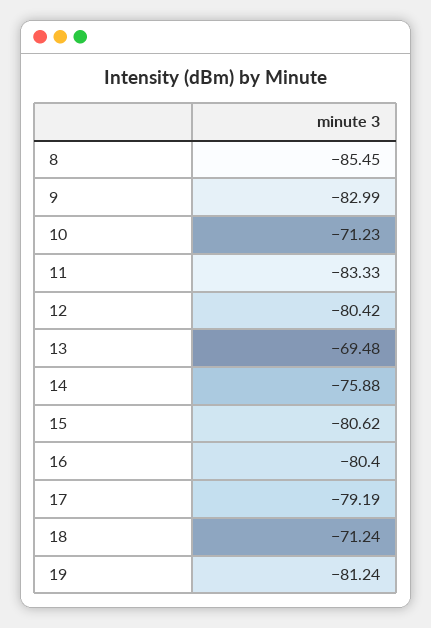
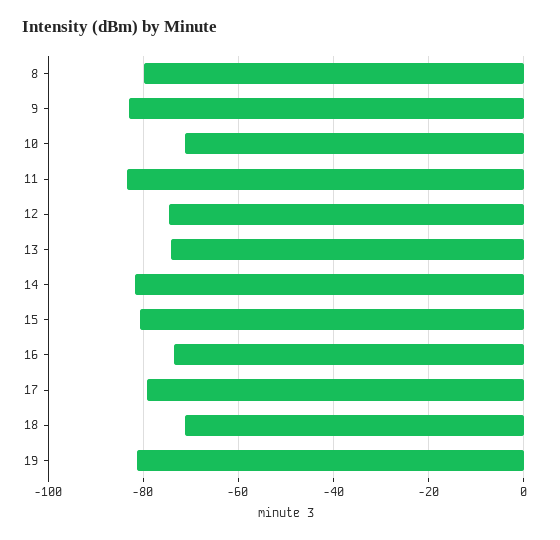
  {
-   "8": -85.45,
+   "8": -80,
    "9": -82.99,
    "10": -71.23,
    "11": -83.33,
-   "12": -80.42,
+   "12": -74,
-   "13": -69.48,
+   "13": -74,
-   "14": -75.88,
+   "14": -82,
    "15": -80.62,
-   "16": -80.4,
+   "16": -74,
    "17": -79.19,
    "18": -71.24,
    "19": -81.24
  }

